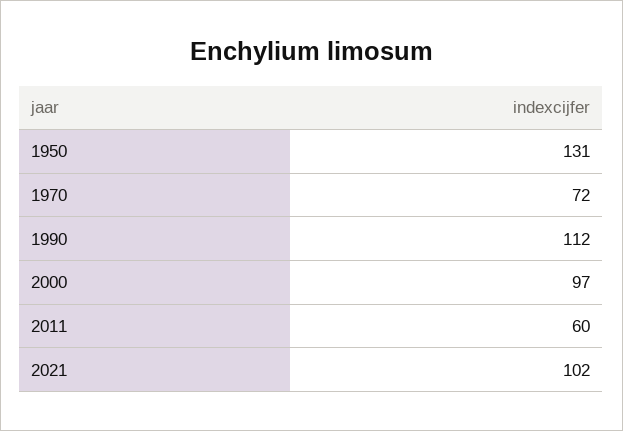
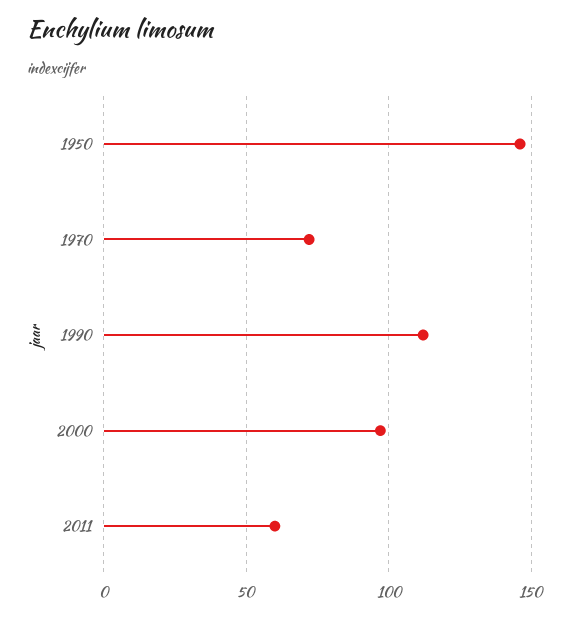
  {
-   "1950": 131,
+   "1950": 145,
    "1970": 72,
    "1990": 112,
    "2000": 97,
-   "2011": 60,
+   "2011": 60
-   "2021": 102
  }

